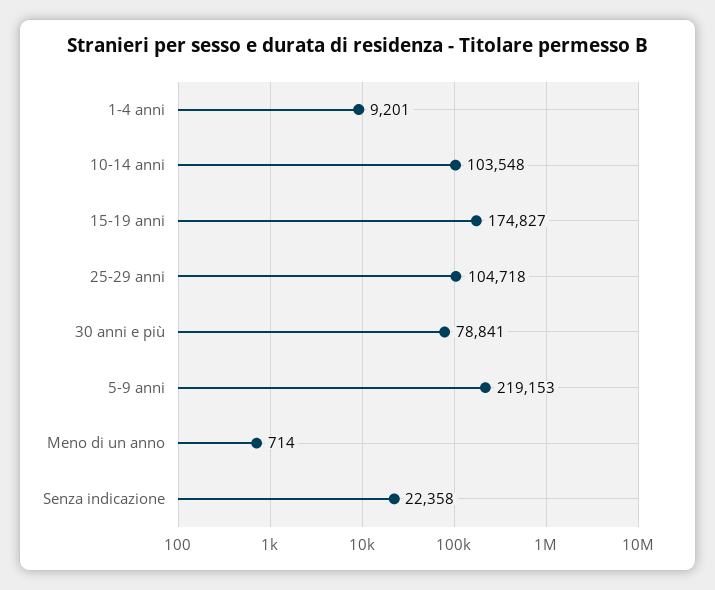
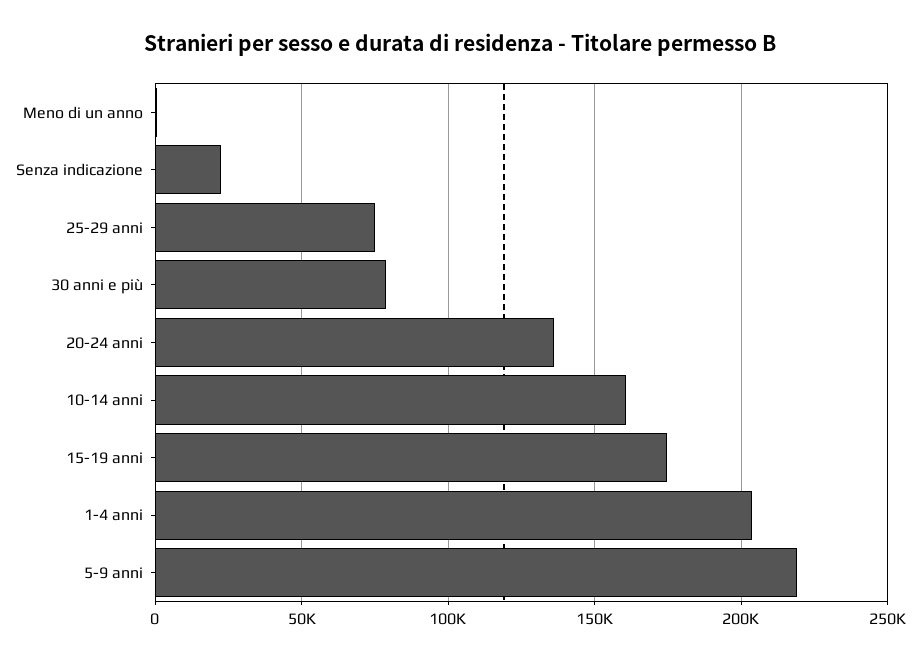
  {
-   "1-4 anni": 9201,
+   "1-4 anni": 205000,
-   "10-14 anni": 103548,
+   "10-14 anni": 160000,
    "15-19 anni": 174827,
-   "25-29 anni": 104718,
+   "25-29 anni": 75000,
    "30 anni e più": 78841,
    "5-9 anni": 219153,
    "Meno di un anno": 714,
-   "Senza indicazione": 22358
+   "Senza indicazione": 22358,
+   "20-24 anni": 135000
  }

